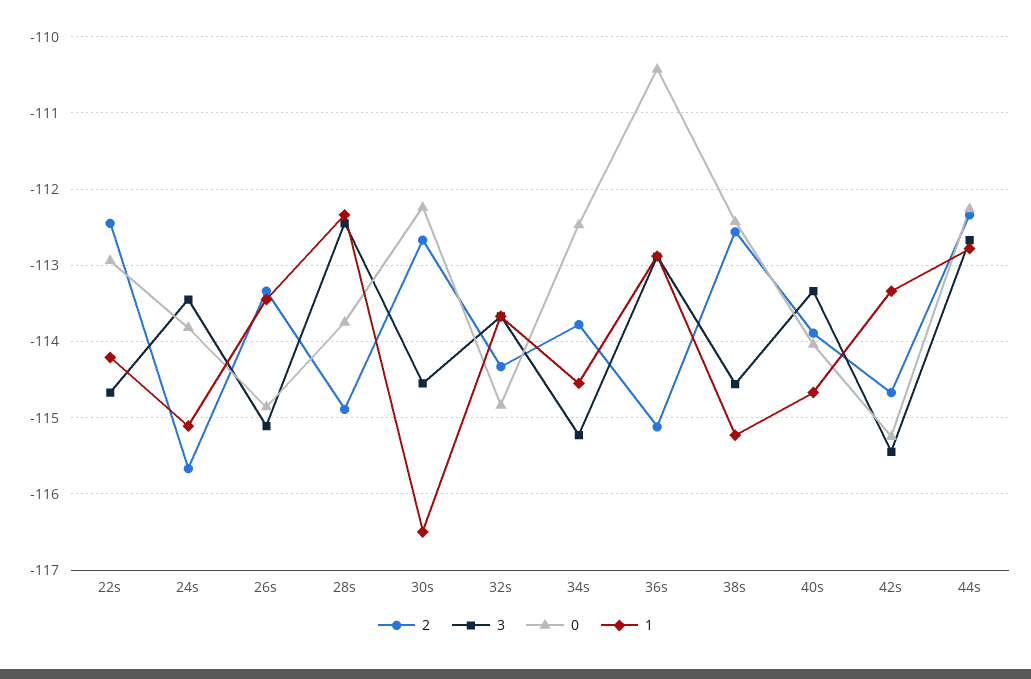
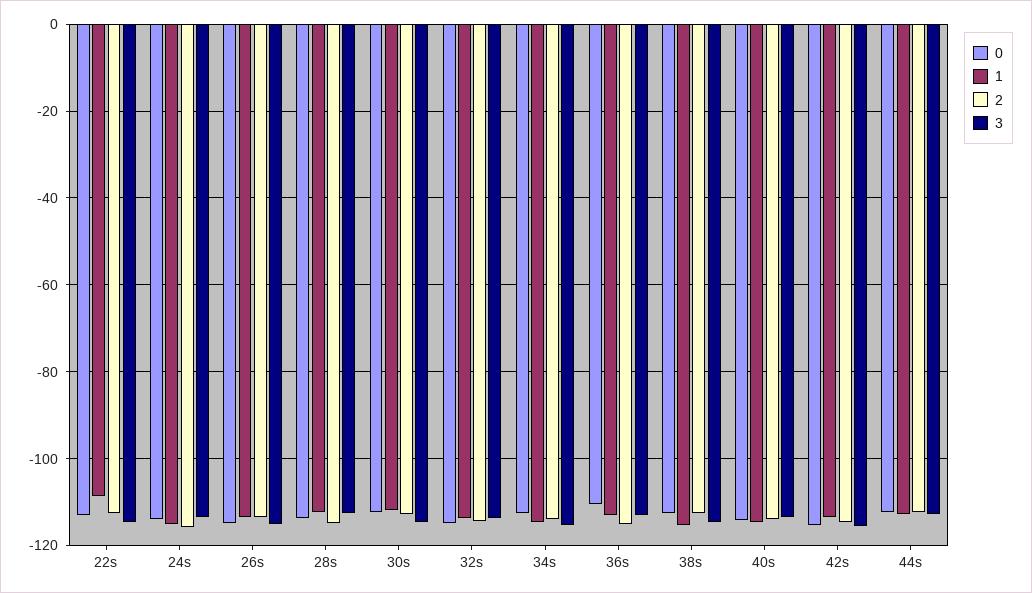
  {
    "2": {
      "22s": -112.5,
      "24s": -115.7,
      "26s": -113.3,
      "28s": -114.9,
      "30s": -112.7,
      "32s": -114.3,
      "34s": -113.8,
      "36s": -115.1,
      "38s": -112.6,
      "40s": -113.9,
      "42s": -114.7,
      "44s": -112.3
    },
    "3": {
      "22s": -114.7,
      "24s": -113.5,
      "26s": -115.1,
      "28s": -112.5,
      "30s": -114.6,
      "32s": -113.7,
      "34s": -115.2,
      "36s": -112.9,
      "38s": -114.6,
      "40s": -113.3,
      "42s": -115.5,
      "44s": -112.7
    },
    "0": {
      "22s": -112.9,
      "24s": -113.8,
      "26s": -114.9,
      "28s": -113.8,
      "30s": -112.2,
      "32s": -114.8,
      "34s": -112.5,
      "36s": -110.4,
      "38s": -112.4,
      "40s": -114,
      "42s": -115.3,
      "44s": -112.3
    },
    "1": {
-     "22s": -114.2,
+     "22s": -108,
      "24s": -115.1,
      "26s": -113.5,
      "28s": -112.3,
-     "30s": -116.5,
+     "30s": -112,
      "32s": -113.7,
      "34s": -114.6,
      "36s": -112.9,
      "38s": -115.2,
      "40s": -114.7,
      "42s": -113.3,
      "44s": -112.8
    }
  }

